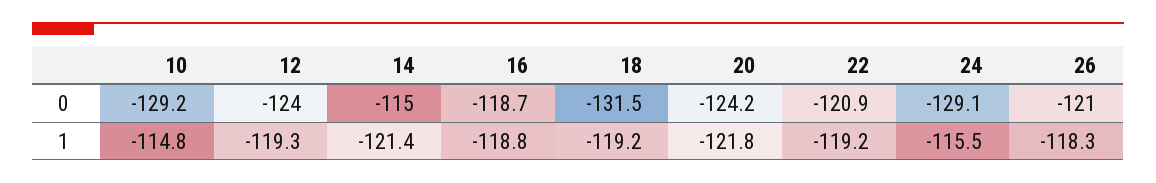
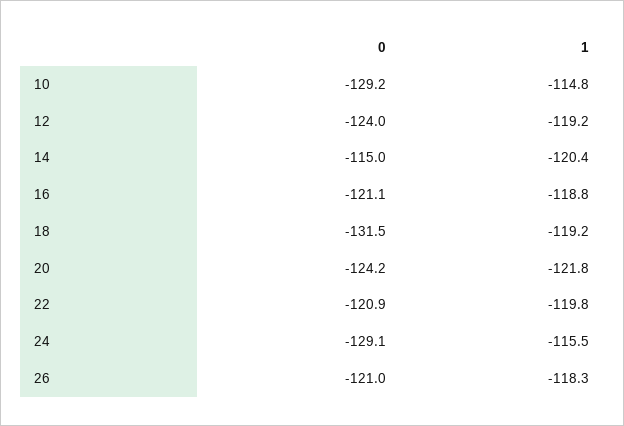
  {
    "10": {
      "0": -129.2,
      "1": -114.8
    },
    "12": {
      "0": -124,
-     "1": -119.3
+     "1": -119.2
    },
    "14": {
      "0": -115,
-     "1": -121.4
+     "1": -120.4
    },
    "16": {
-     "0": -118.7,
+     "0": -121.1,
      "1": -118.8
    },
    "18": {
      "0": -131.5,
      "1": -119.2
    },
    "20": {
      "0": -124.2,
      "1": -121.8
    },
    "22": {
      "0": -120.9,
-     "1": -119.2
+     "1": -119.8
    },
    "24": {
      "0": -129.1,
      "1": -115.5
    },
    "26": {
      "0": -121,
      "1": -118.3
    }
  }

